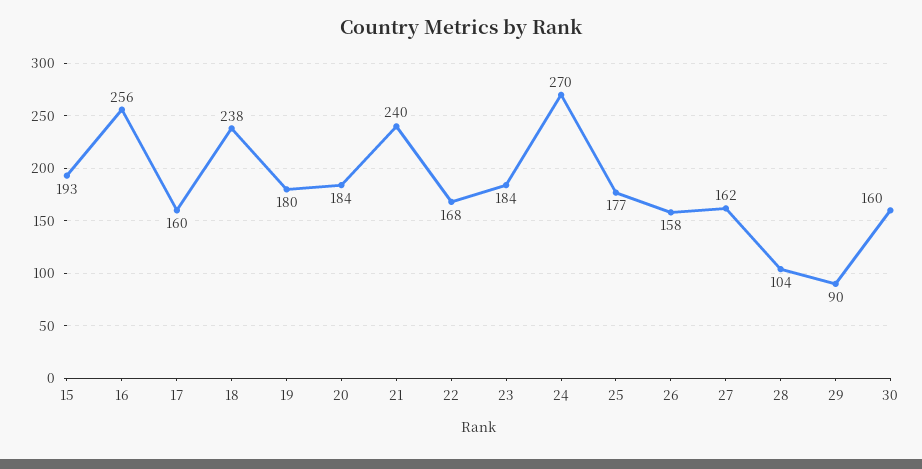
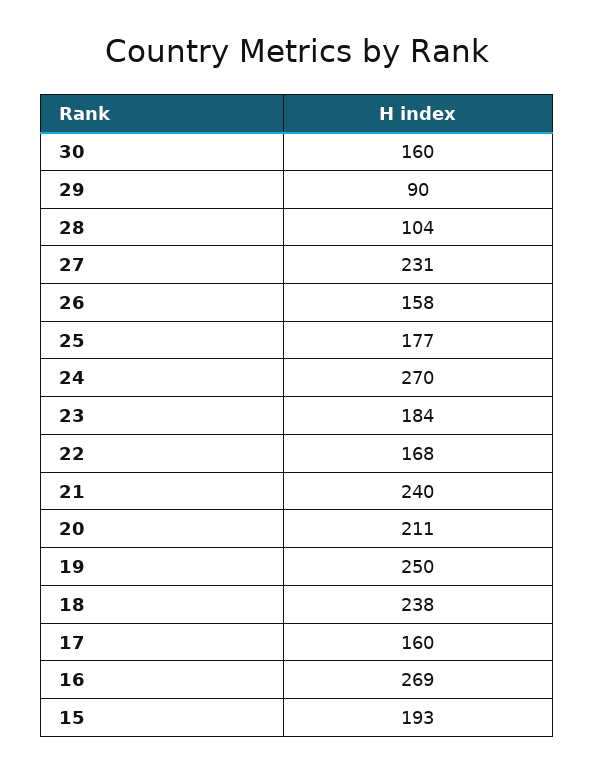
  {
    "15": 193,
-   "16": 256,
+   "16": 269,
    "17": 160,
    "18": 238,
-   "19": 180,
+   "19": 250,
-   "20": 184,
+   "20": 211,
    "21": 240,
    "22": 168,
    "23": 184,
    "24": 270,
    "25": 177,
    "26": 158,
-   "27": 162,
+   "27": 231,
    "28": 104,
    "29": 90,
    "30": 160
  }

